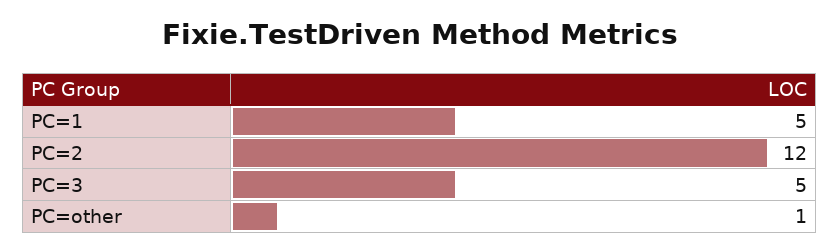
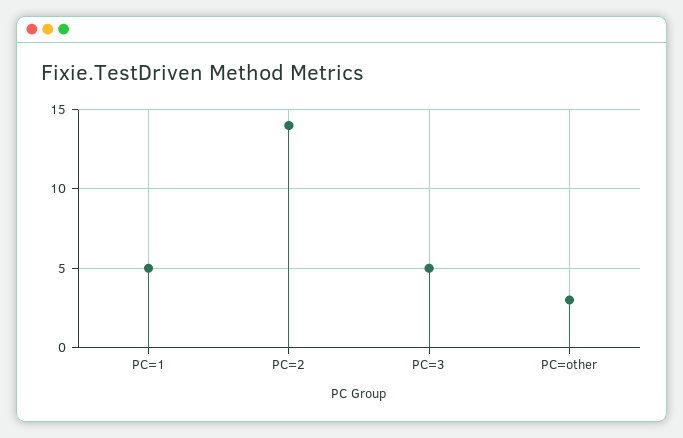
  {
    "PC=1": 5,
-   "PC=2": 12,
+   "PC=2": 14,
    "PC=3": 5,
-   "PC=other": 1
+   "PC=other": 3
  }

